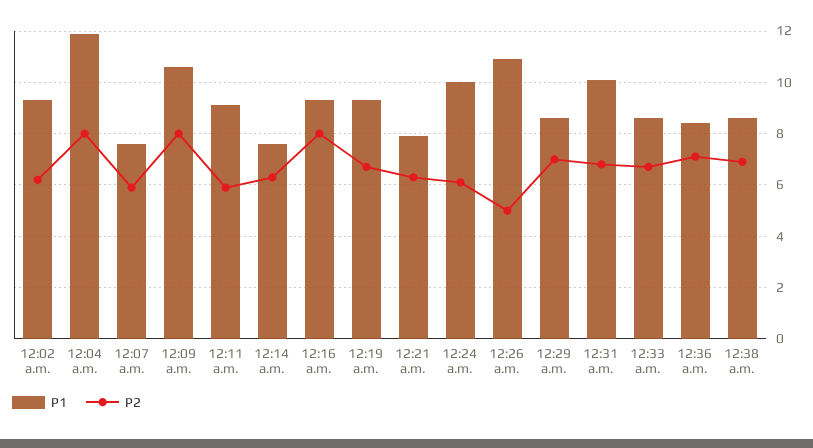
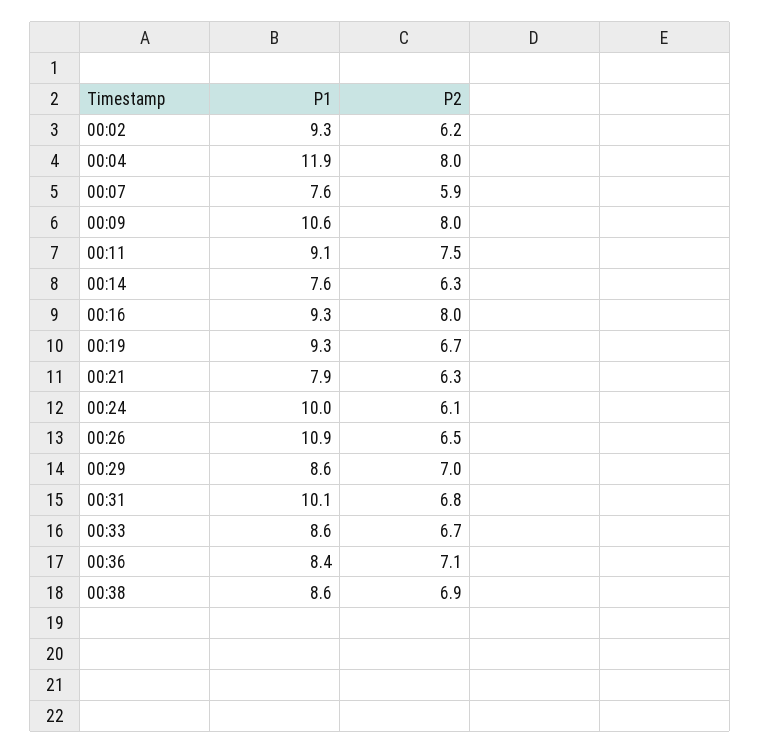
  {
    "P1": {
      "12:02 a.m.": 9.3,
      "12:04 a.m.": 11.9,
      "12:07 a.m.": 7.6,
      "12:09 a.m.": 10.6,
      "12:11 a.m.": 9.1,
      "12:14 a.m.": 7.6,
      "12:16 a.m.": 9.3,
      "12:19 a.m.": 9.3,
      "12:21 a.m.": 7.9,
      "12:24 a.m.": 10,
      "12:26 a.m.": 10.9,
      "12:29 a.m.": 8.6,
      "12:31 a.m.": 10.1,
      "12:33 a.m.": 8.6,
      "12:36 a.m.": 8.4,
      "12:38 a.m.": 8.6
    },
    "P2": {
      "12:02 a.m.": 6.2,
      "12:04 a.m.": 8,
      "12:07 a.m.": 5.9,
      "12:09 a.m.": 8,
-     "12:11 a.m.": 6,
+     "12:11 a.m.": 7.5,
      "12:14 a.m.": 6.3,
      "12:16 a.m.": 8,
      "12:19 a.m.": 6.7,
      "12:21 a.m.": 6.3,
      "12:24 a.m.": 6.1,
-     "12:26 a.m.": 5,
+     "12:26 a.m.": 6.5,
      "12:29 a.m.": 7,
      "12:31 a.m.": 6.8,
      "12:33 a.m.": 6.7,
      "12:36 a.m.": 7.1,
      "12:38 a.m.": 6.9
    }
  }

